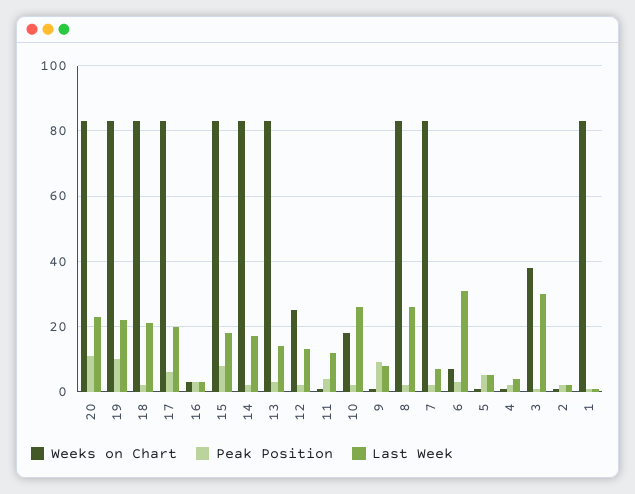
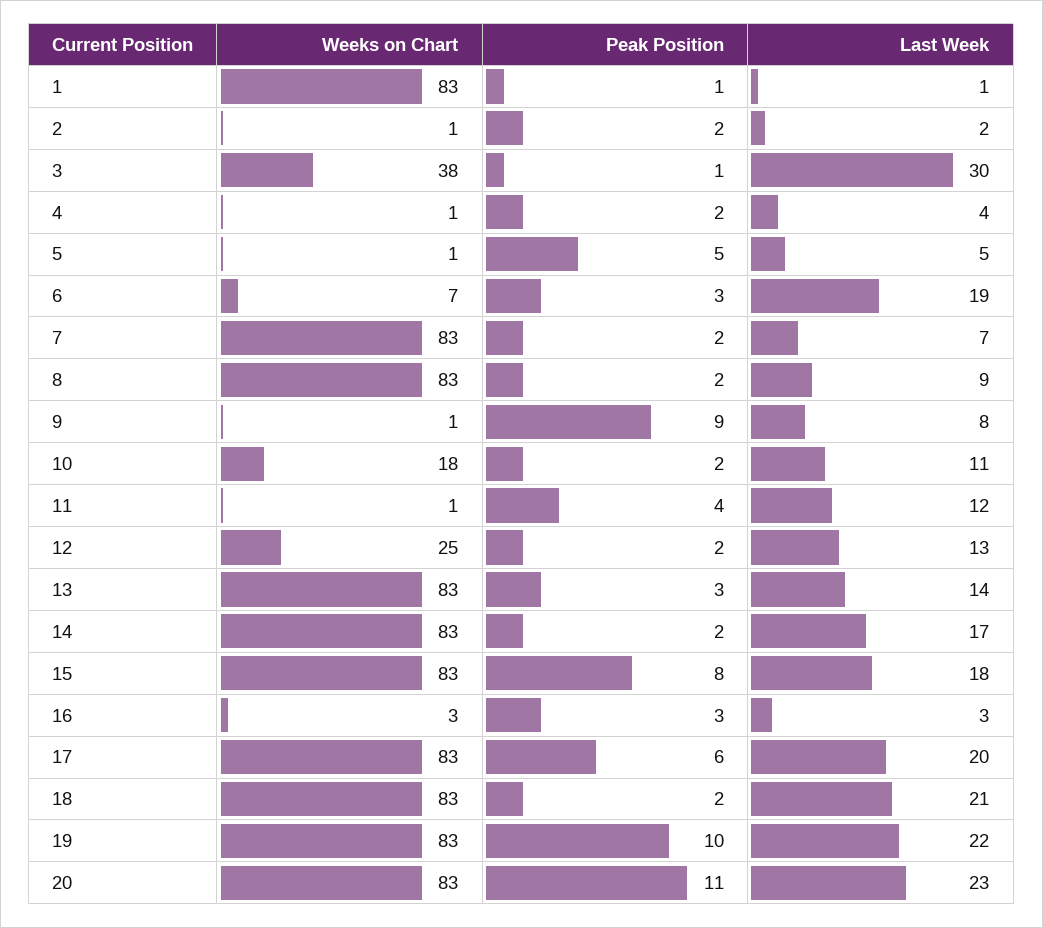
  {
    "Weeks on Chart": {
      "20": 83,
      "19": 83,
      "18": 83,
      "17": 83,
      "16": 3,
      "15": 83,
      "14": 83,
      "13": 83,
      "12": 25,
      "11": 1,
      "10": 18,
      "9": 1,
      "8": 83,
      "7": 83,
      "6": 7,
      "5": 1,
      "4": 1,
      "3": 38,
      "2": 1,
      "1": 83
    },
    "Peak Position": {
      "20": 11,
      "19": 10,
      "18": 2,
      "17": 6,
      "16": 3,
      "15": 8,
      "14": 2,
      "13": 3,
      "12": 2,
      "11": 4,
      "10": 2,
      "9": 9,
      "8": 2,
      "7": 2,
      "6": 3,
      "5": 5,
      "4": 2,
      "3": 1,
      "2": 2,
      "1": 1
    },
    "Last Week": {
      "20": 23,
      "19": 22,
      "18": 21,
      "17": 20,
      "16": 3,
      "15": 18,
      "14": 17,
      "13": 14,
      "12": 13,
      "11": 12,
-     "10": 25,
+     "10": 11,
      "9": 8,
-     "8": 25,
+     "8": 9,
      "7": 7,
-     "6": 30,
+     "6": 19,
      "5": 5,
      "4": 4,
      "3": 30,
      "2": 2,
      "1": 1
    }
  }

